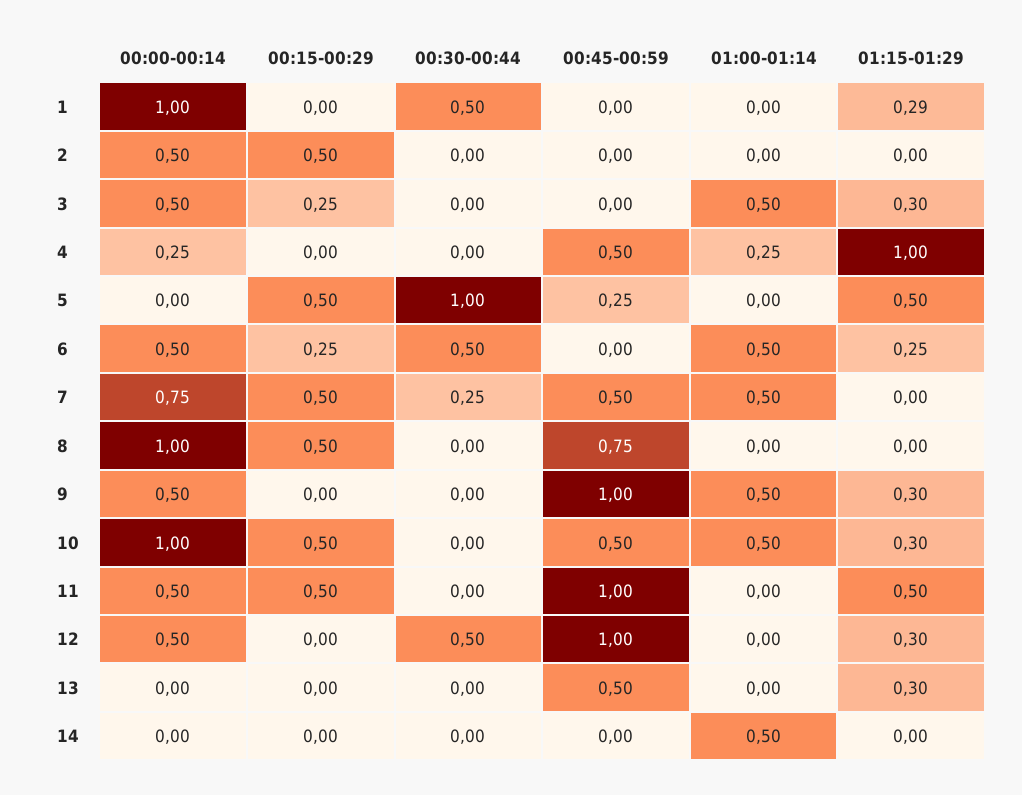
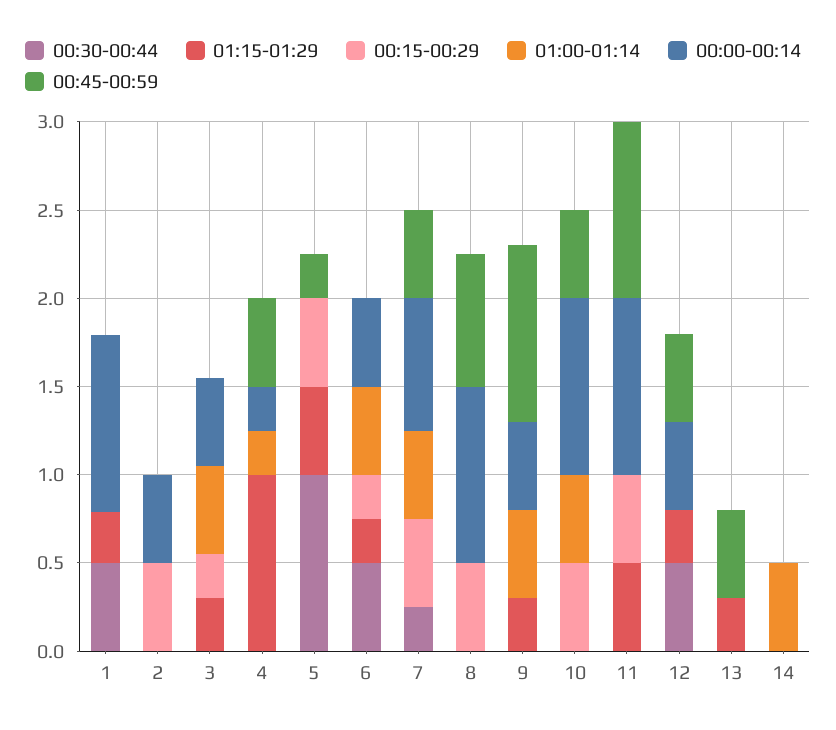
  {
    "00:00-00:14": {
      "1": 1,
      "2": 0.5,
      "3": 0.5,
      "4": 0.25,
      "5": 0,
      "6": 0.5,
      "7": 0.75,
      "8": 1,
      "9": 0.5,
      "10": 1,
-     "11": 0.5,
+     "11": 1,
      "12": 0.5,
      "13": 0,
      "14": 0
    },
    "00:15-00:29": {
      "1": 0,
      "2": 0.5,
      "3": 0.25,
      "4": 0,
      "5": 0.5,
      "6": 0.25,
      "7": 0.5,
      "8": 0.5,
      "9": 0,
      "10": 0.5,
      "11": 0.5,
      "12": 0,
      "13": 0,
      "14": 0
    },
    "00:30-00:44": {
      "1": 0.5,
      "2": 0,
      "3": 0,
      "4": 0,
      "5": 1,
      "6": 0.5,
      "7": 0.25,
      "8": 0,
      "9": 0,
      "10": 0,
      "11": 0,
      "12": 0.5,
      "13": 0,
      "14": 0
    },
    "00:45-00:59": {
      "1": 0,
      "2": 0,
      "3": 0,
      "4": 0.5,
      "5": 0.25,
      "6": 0,
      "7": 0.5,
      "8": 0.75,
      "9": 1,
      "10": 0.5,
      "11": 1,
-     "12": 1,
+     "12": 0.5,
      "13": 0.5,
      "14": 0
    },
    "01:00-01:14": {
      "1": 0,
      "2": 0,
      "3": 0.5,
      "4": 0.25,
      "5": 0,
      "6": 0.5,
      "7": 0.5,
      "8": 0,
      "9": 0.5,
      "10": 0.5,
      "11": 0,
      "12": 0,
      "13": 0,
      "14": 0.5
    },
    "01:15-01:29": {
      "1": 0.29,
      "2": 0,
      "3": 0.3,
      "4": 1,
      "5": 0.5,
      "6": 0.25,
      "7": 0,
      "8": 0,
      "9": 0.3,
-     "10": 0.3,
+     "10": 0,
      "11": 0.5,
      "12": 0.3,
      "13": 0.3,
      "14": 0
    }
  }

